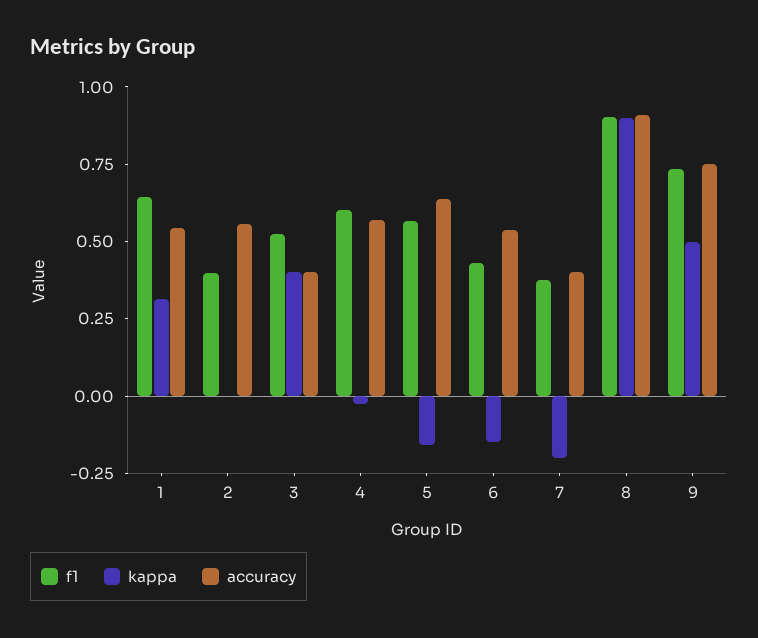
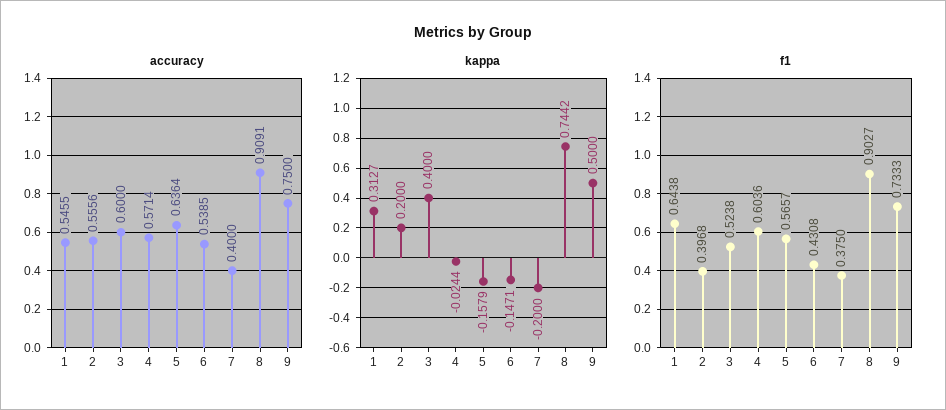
  {
    "f1": {
      "1": 0.6438,
      "2": 0.3968,
      "3": 0.5238,
      "4": 0.6036,
      "5": 0.5657,
      "6": 0.4308,
      "7": 0.375,
      "8": 0.9027,
      "9": 0.7333
    },
    "kappa": {
      "1": 0.3127,
-     "2": 0,
+     "2": 0.2,
      "3": 0.4,
      "4": -0.0244,
      "5": -0.1579,
      "6": -0.1471,
      "7": -0.2,
-     "8": 0.9,
+     "8": 0.7442,
      "9": 0.5
    },
    "accuracy": {
      "1": 0.5455,
      "2": 0.5556,
-     "3": 0.4,
+     "3": 0.6,
      "4": 0.5714,
      "5": 0.6364,
      "6": 0.5385,
      "7": 0.4,
      "8": 0.9091,
      "9": 0.75
    }
  }

